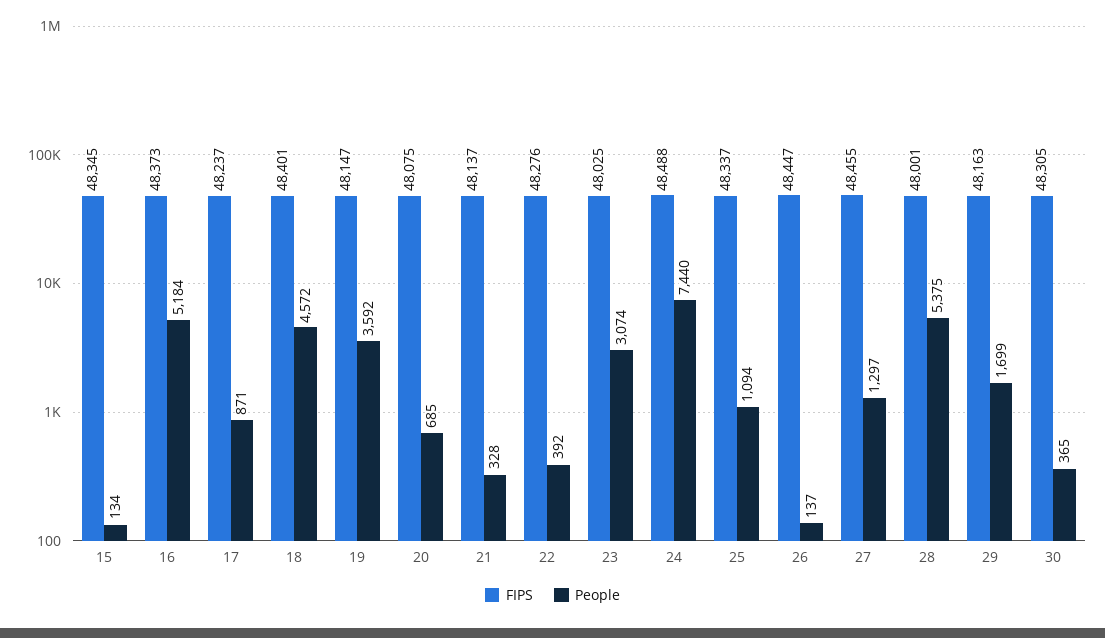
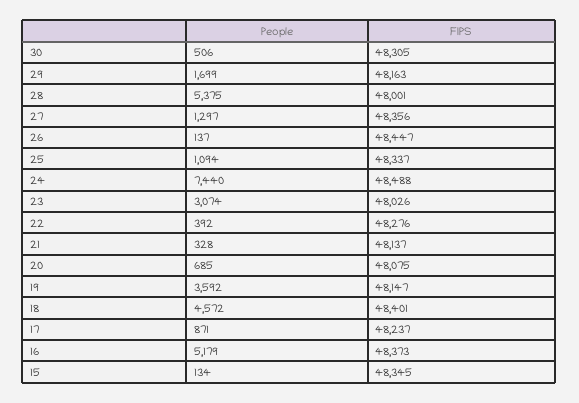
  {
    "FIPS": {
      "15": 48345,
      "16": 48373,
      "17": 48237,
      "18": 48401,
      "19": 48147,
      "20": 48075,
      "21": 48137,
      "22": 48276,
-     "23": 48025,
+     "23": 48026,
      "24": 48488,
      "25": 48337,
      "26": 48447,
-     "27": 48455,
+     "27": 48356,
      "28": 48001,
      "29": 48163,
      "30": 48305
    },
    "People": {
      "15": 134,
-     "16": 5184,
+     "16": 5179,
      "17": 871,
      "18": 4572,
      "19": 3592,
      "20": 685,
      "21": 328,
      "22": 392,
      "23": 3074,
      "24": 7440,
      "25": 1094,
      "26": 137,
      "27": 1297,
      "28": 5375,
      "29": 1699,
-     "30": 365
+     "30": 506
    }
  }

